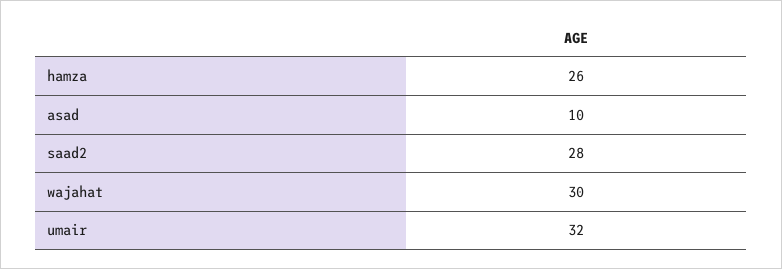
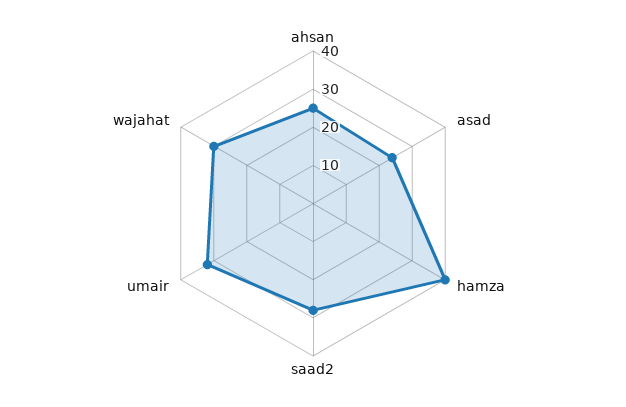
  {
-   "hamza": 26,
+   "hamza": 40,
-   "asad": 10,
+   "asad": 25,
    "saad2": 28,
    "wajahat": 30,
-   "umair": 32
+   "umair": 32,
+   "ahsan": 25
  }

